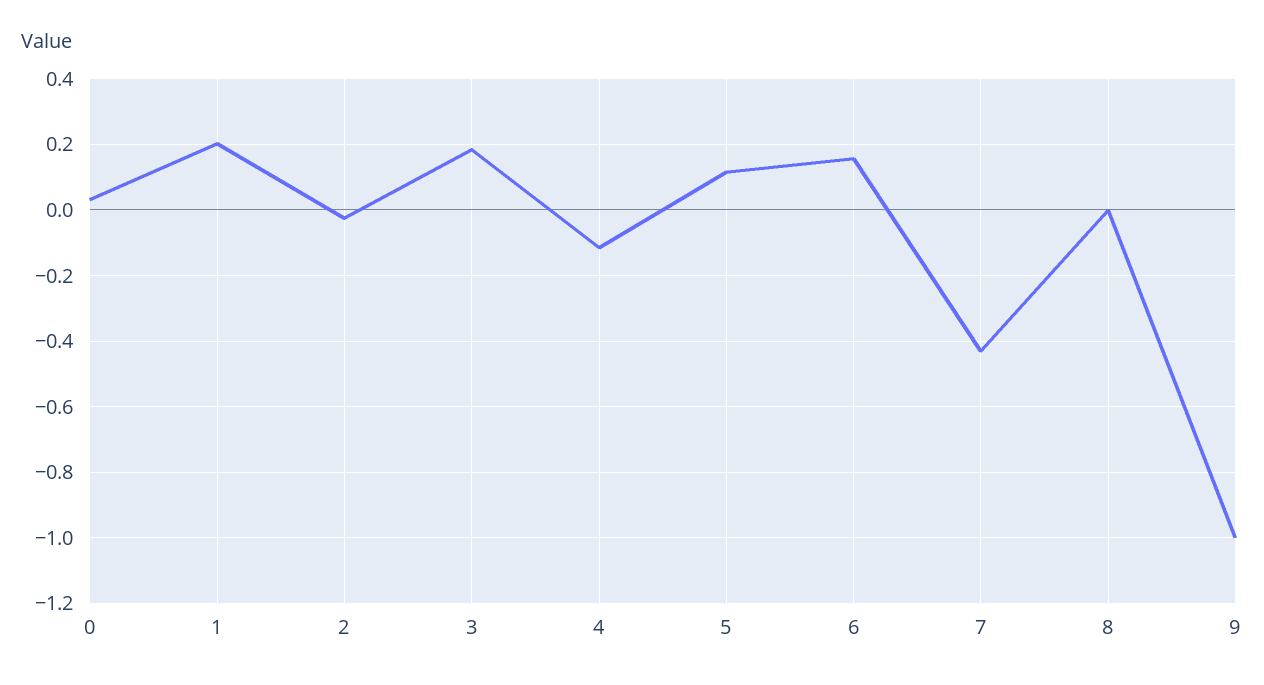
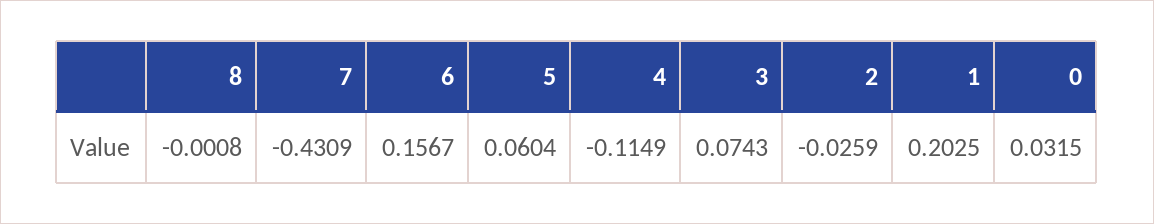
  {
    "0": 0.0315,
    "1": 0.2025,
    "2": -0.0259,
-   "3": 0.18,
+   "3": 0.0743,
    "4": -0.1149,
-   "5": 0.12,
+   "5": 0.0604,
    "6": 0.1567,
    "7": -0.4309,
-   "8": -0.0008,
+   "8": -0.0008
-   "9": -1
  }

